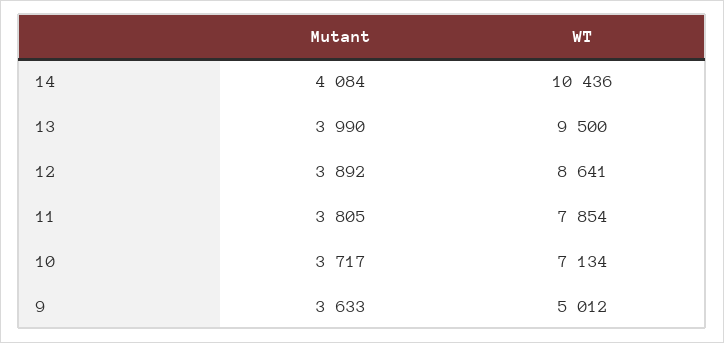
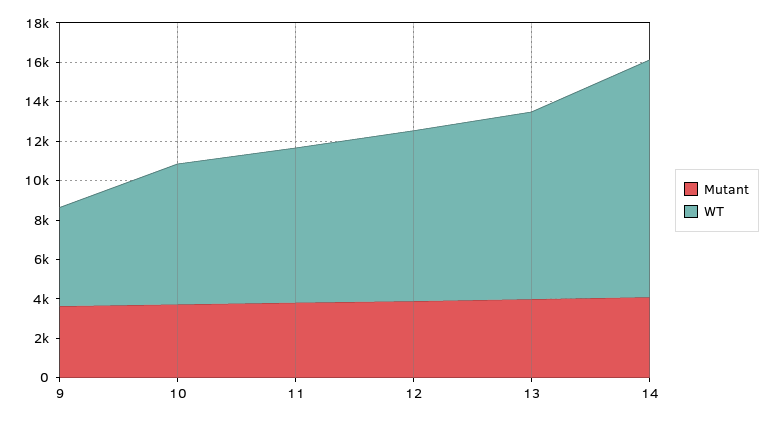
  {
    "Mutant": {
      "14": 4084,
      "13": 3990,
      "12": 3892,
      "11": 3805,
      "10": 3717,
      "9": 3633
    },
    "WT": {
-     "14": 10436,
+     "14": 12000,
      "13": 9500,
      "12": 8641,
      "11": 7854,
      "10": 7134,
      "9": 5012
    }
  }

